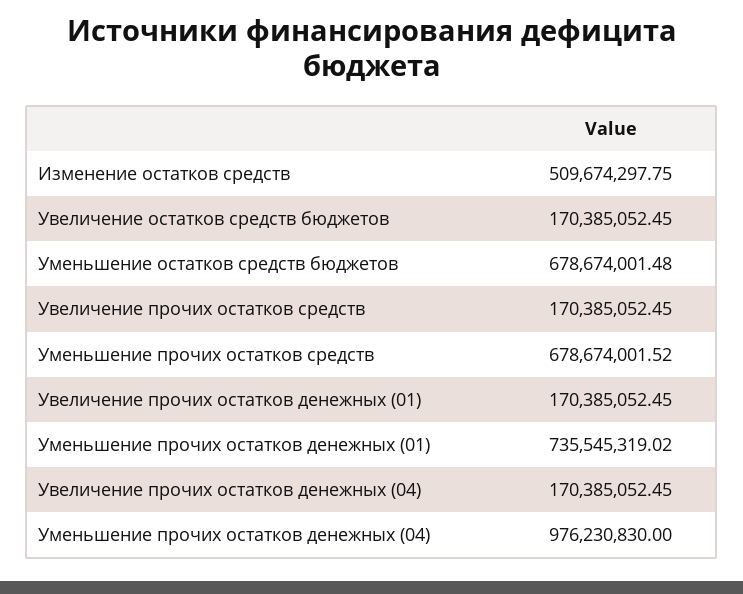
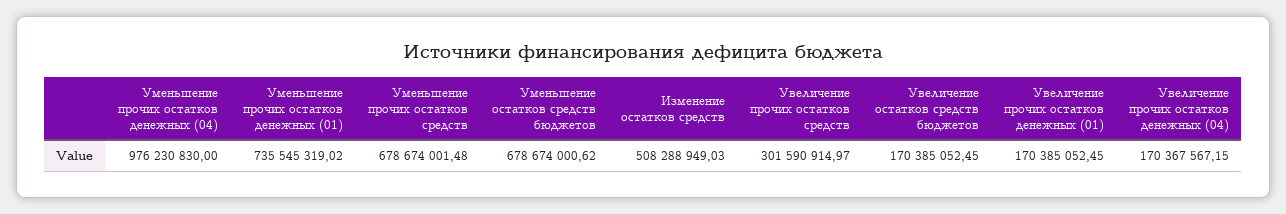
  {
-   "Изменение остатков средств": 509674297.75,
+   "Изменение остатков средств": 508288949.03,
    "Увеличение остатков средств бюджетов": 170385052.45,
-   "Уменьшение остатков средств бюджетов": 678674001.48,
+   "Уменьшение остатков средств бюджетов": 678674000.62,
-   "Увеличение прочих остатков средств": 170385052.45,
+   "Увеличение прочих остатков средств": 301590914.97,
-   "Уменьшение прочих остатков средств": 678674001.52,
+   "Уменьшение прочих остатков средств": 678674001.48,
    "Увеличение прочих остатков денежных (01)": 170385052.45,
    "Уменьшение прочих остатков денежных (01)": 735545319.02,
-   "Увеличение прочих остатков денежных (04)": 170385052.45,
+   "Увеличение прочих остатков денежных (04)": 170367567.15,
    "Уменьшение прочих остатков денежных (04)": 976230830
  }

